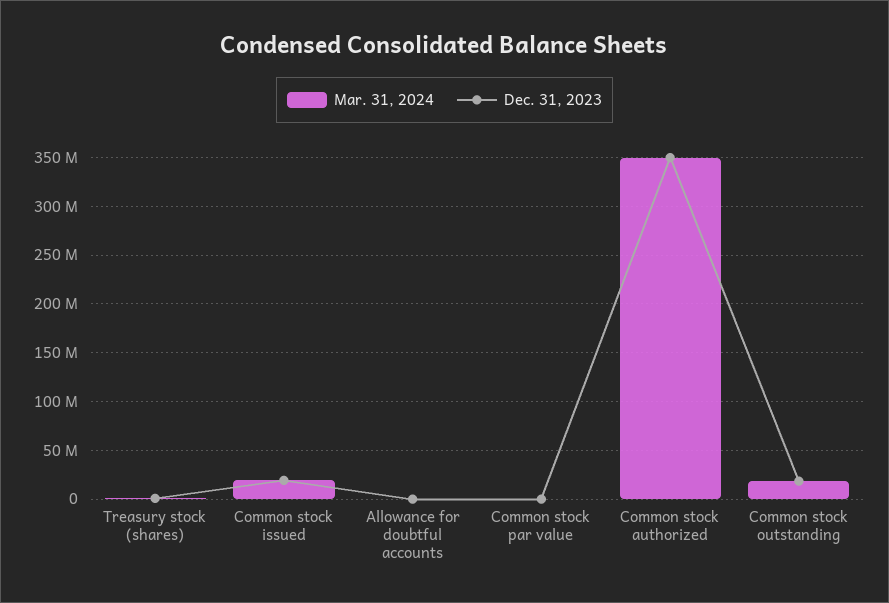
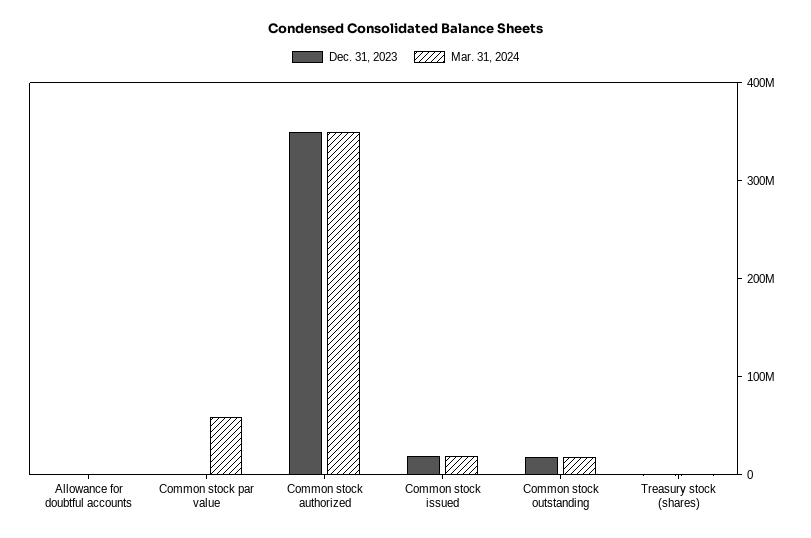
  {
    "Mar. 31, 2024": {
      "Treasury stock (shares)": 0,
      "Common stock issued": 20000000,
      "Allowance for doubtful accounts": 0,
-     "Common stock par value": 0,
+     "Common stock par value": 60000000,
      "Common stock authorized": 350000000,
      "Common stock outstanding": 20000000
    },
    "Dec. 31, 2023": {
      "Treasury stock (shares)": 0,
      "Common stock issued": 20000000,
      "Allowance for doubtful accounts": 0,
      "Common stock par value": 0,
      "Common stock authorized": 350000000,
      "Common stock outstanding": 20000000
    }
  }

